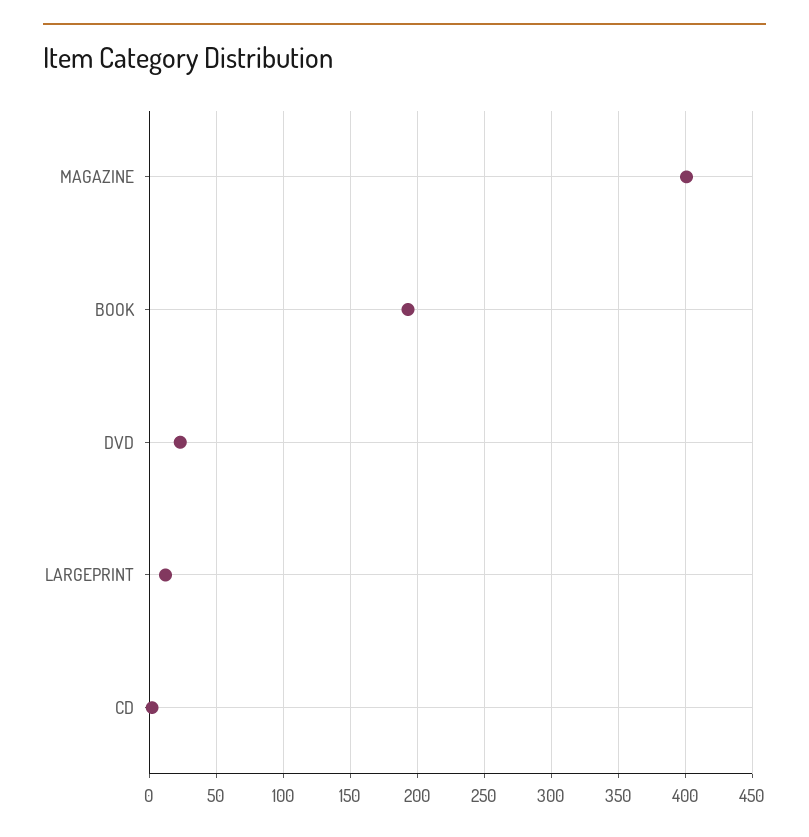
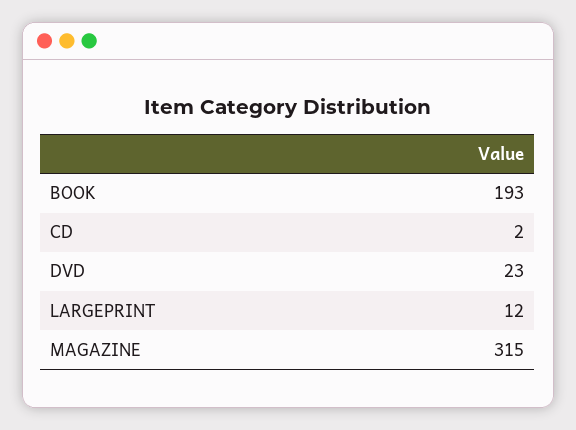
  {
-   "MAGAZINE": 400,
+   "MAGAZINE": 315,
    "BOOK": 193,
    "DVD": 23,
    "LARGEPRINT": 12,
    "CD": 2
  }

